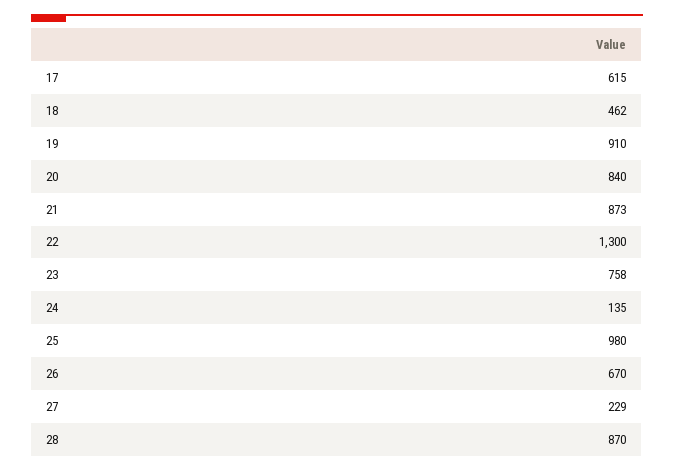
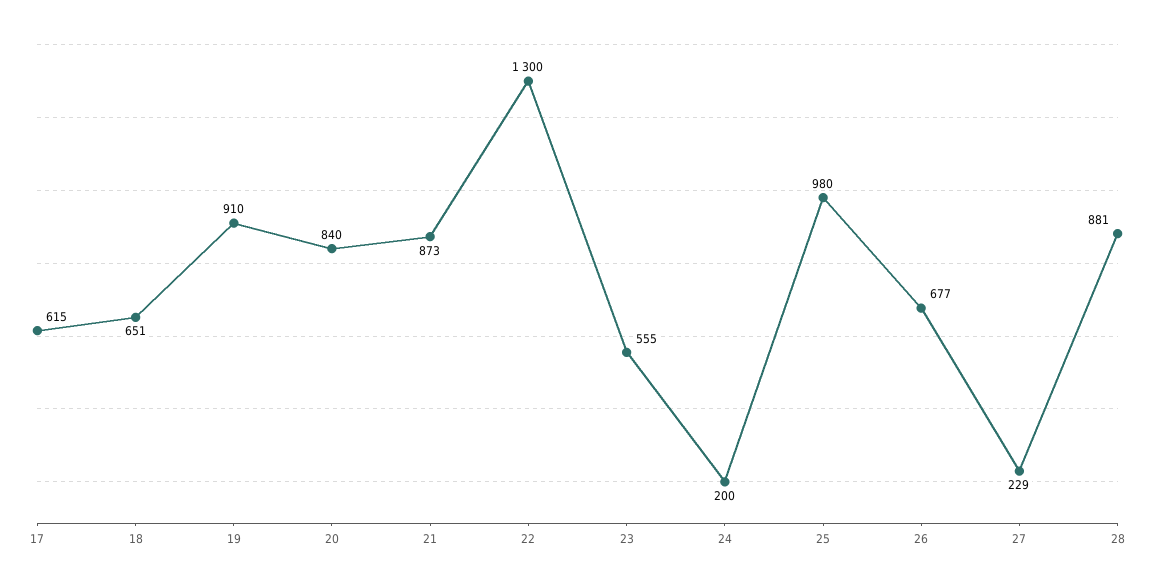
  {
    "17": 615,
-   "18": 462,
+   "18": 651,
    "19": 910,
    "20": 840,
    "21": 873,
    "22": 1300,
-   "23": 758,
+   "23": 555,
-   "24": 135,
+   "24": 200,
    "25": 980,
-   "26": 670,
+   "26": 677,
    "27": 229,
-   "28": 870
+   "28": 881
  }

